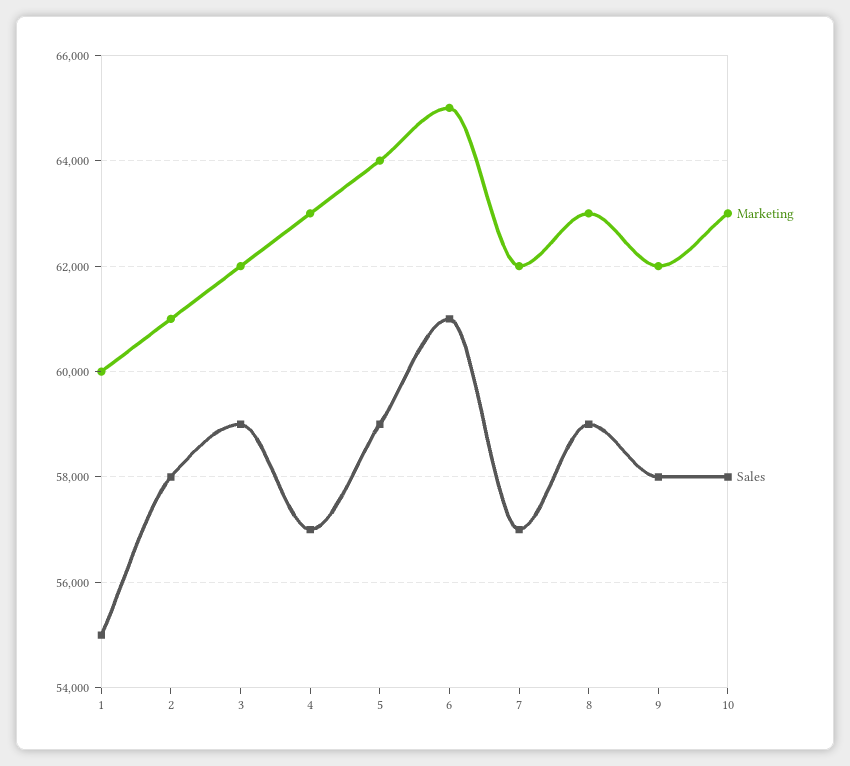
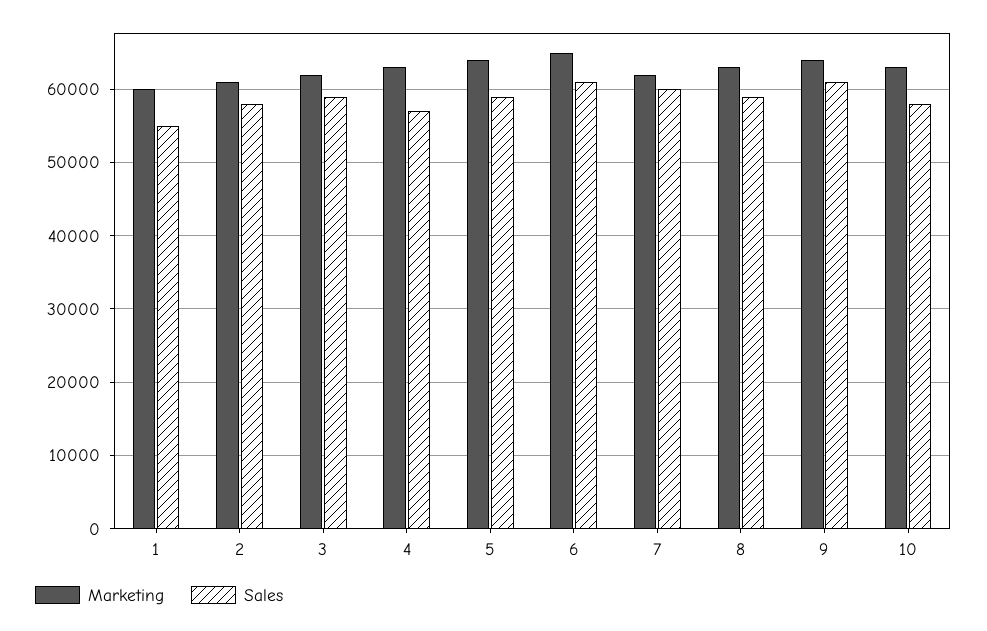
  {
    "Marketing": {
      "1": 60000,
      "2": 61000,
      "3": 62000,
      "4": 63000,
      "5": 64000,
      "6": 65000,
      "7": 62000,
      "8": 63000,
-     "9": 62000,
+     "9": 64000,
      "10": 63000
    },
    "Sales": {
      "1": 55000,
      "2": 58000,
      "3": 59000,
      "4": 57000,
      "5": 59000,
      "6": 61000,
-     "7": 57000,
+     "7": 60000,
      "8": 59000,
-     "9": 58000,
+     "9": 61000,
      "10": 58000
    }
  }

